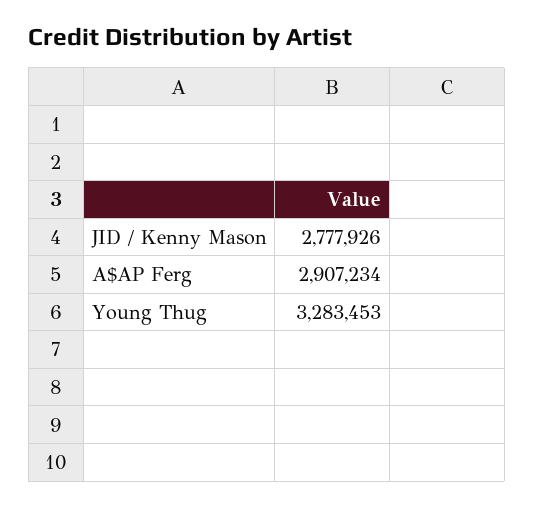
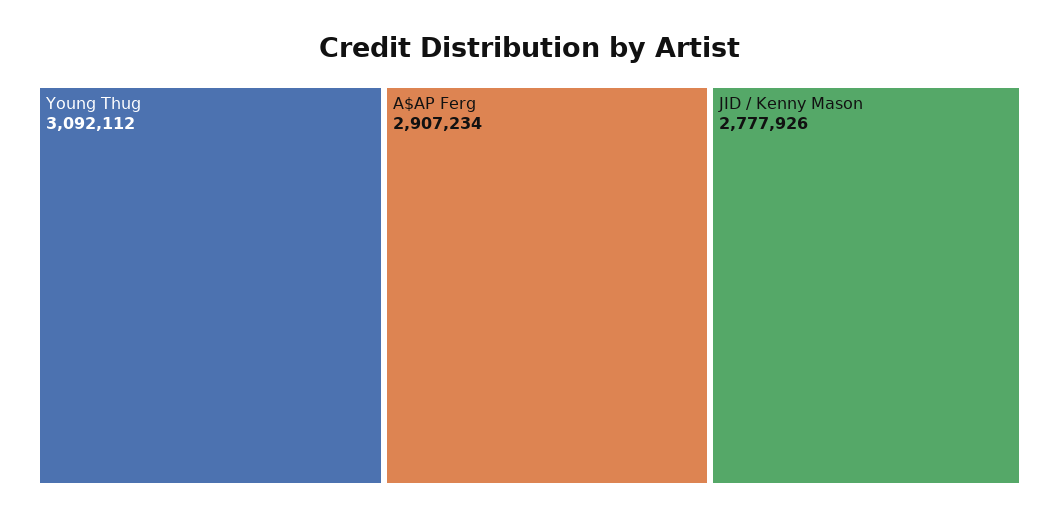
  {
    "JID / Kenny Mason": 2777926,
    "A$AP Ferg": 2907234,
-   "Young Thug": 3283453
+   "Young Thug": 3092112
  }

